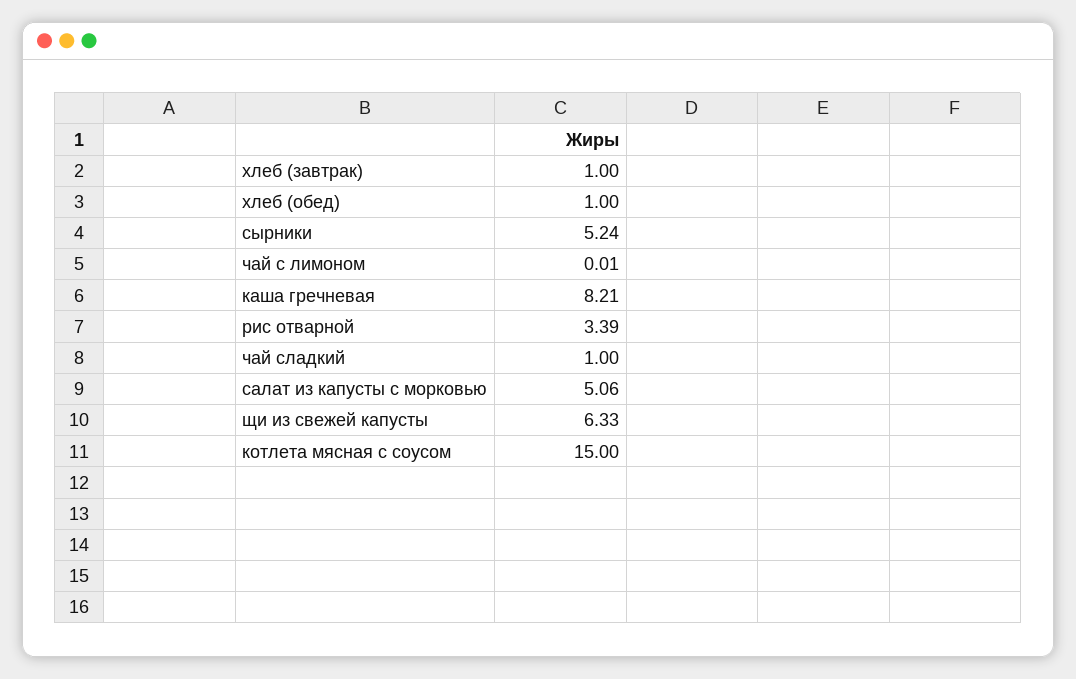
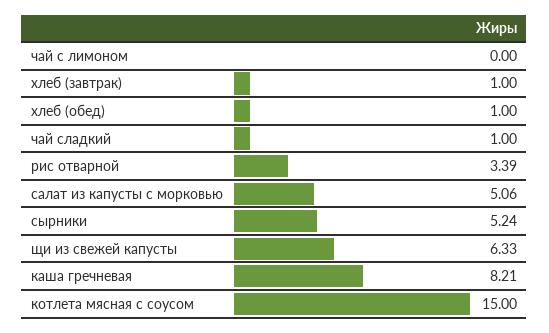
  {
    "хлеб (завтрак)": 1,
    "хлеб (обед)": 1,
    "сырники": 5.24,
-   "чай с лимоном": 0.01,
+   "чай с лимоном": 0,
    "каша гречневая": 8.21,
    "рис отварной": 3.39,
    "чай сладкий": 1,
    "салат из капусты с морковью": 5.06,
    "щи из свежей капусты": 6.33,
    "котлета мясная с соусом": 15
  }

